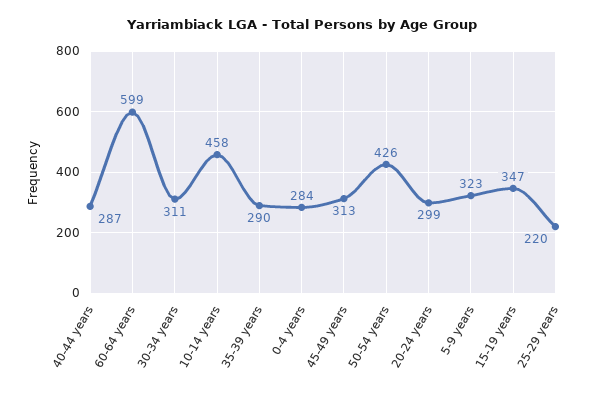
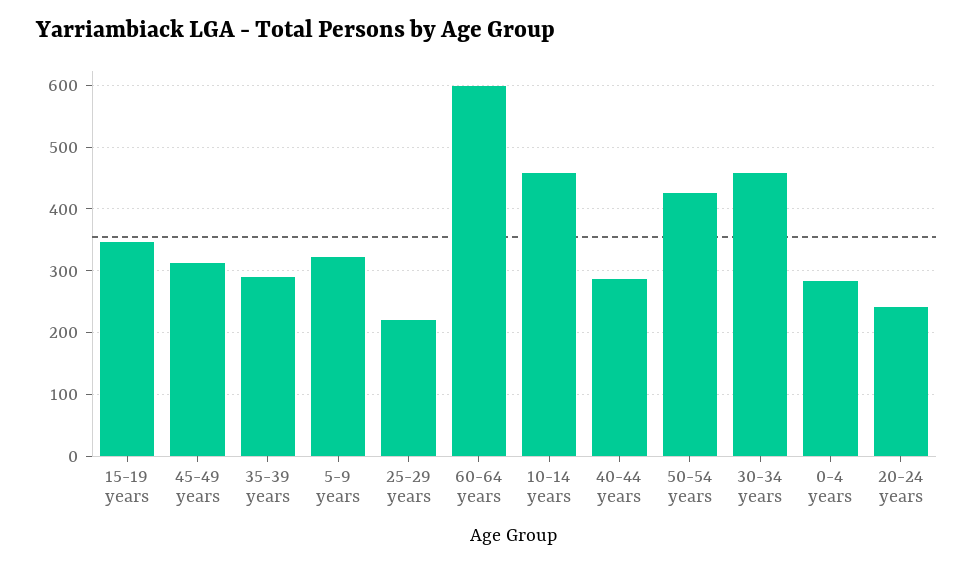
  {
    "40-44 years": 287,
    "60-64 years": 599,
-   "30-34 years": 311,
+   "30-34 years": 460,
    "10-14 years": 458,
    "35-39 years": 290,
    "0-4 years": 284,
    "45-49 years": 313,
    "50-54 years": 426,
-   "20-24 years": 299,
+   "20-24 years": 240,
    "5-9 years": 323,
    "15-19 years": 347,
    "25-29 years": 220
  }

